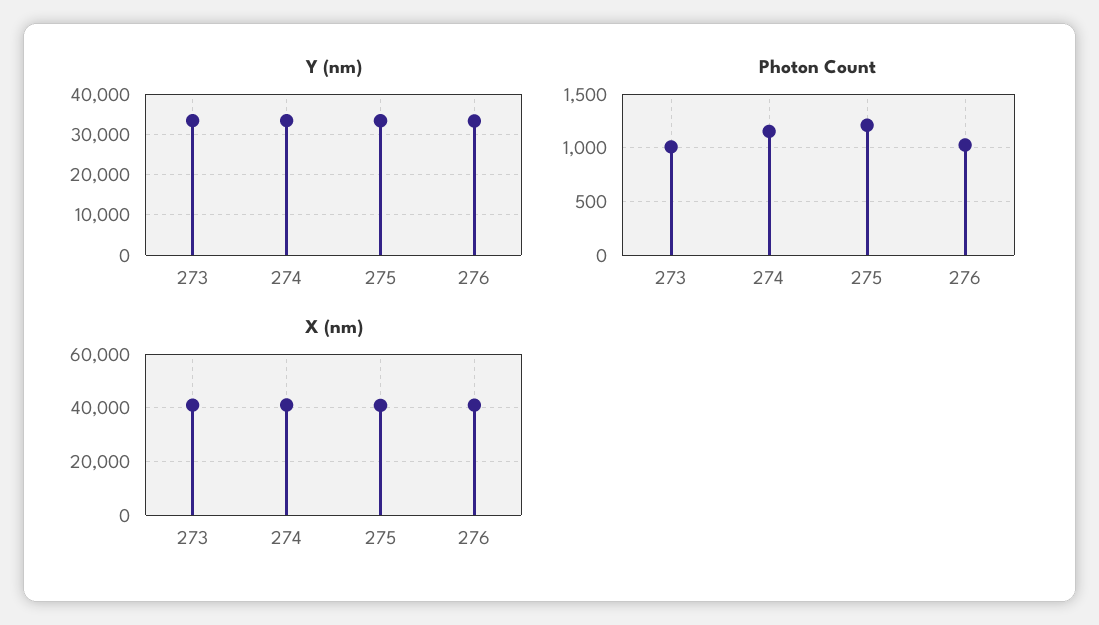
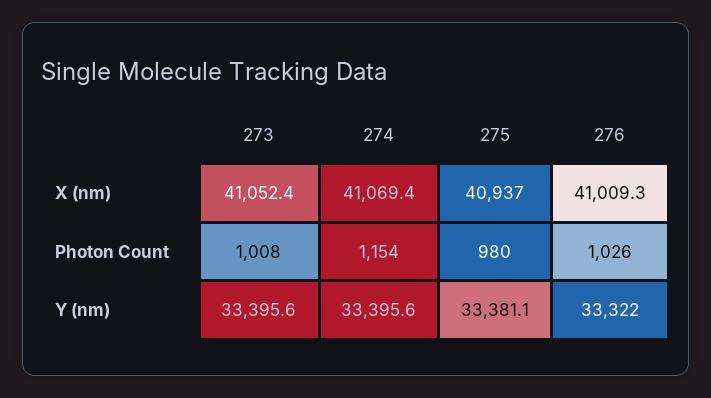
  {
    "Y (nm)": {
      "273": 33395.6,
      "274": 33395.6,
      "275": 33381.1,
      "276": 33322
    },
    "Photon Count": {
      "273": 1008,
      "274": 1154,
-     "275": 1200,
+     "275": 980,
      "276": 1026
    },
    "X (nm)": {
      "273": 41052.4,
      "274": 41069.4,
      "275": 40937,
      "276": 41009.3
    }
  }

